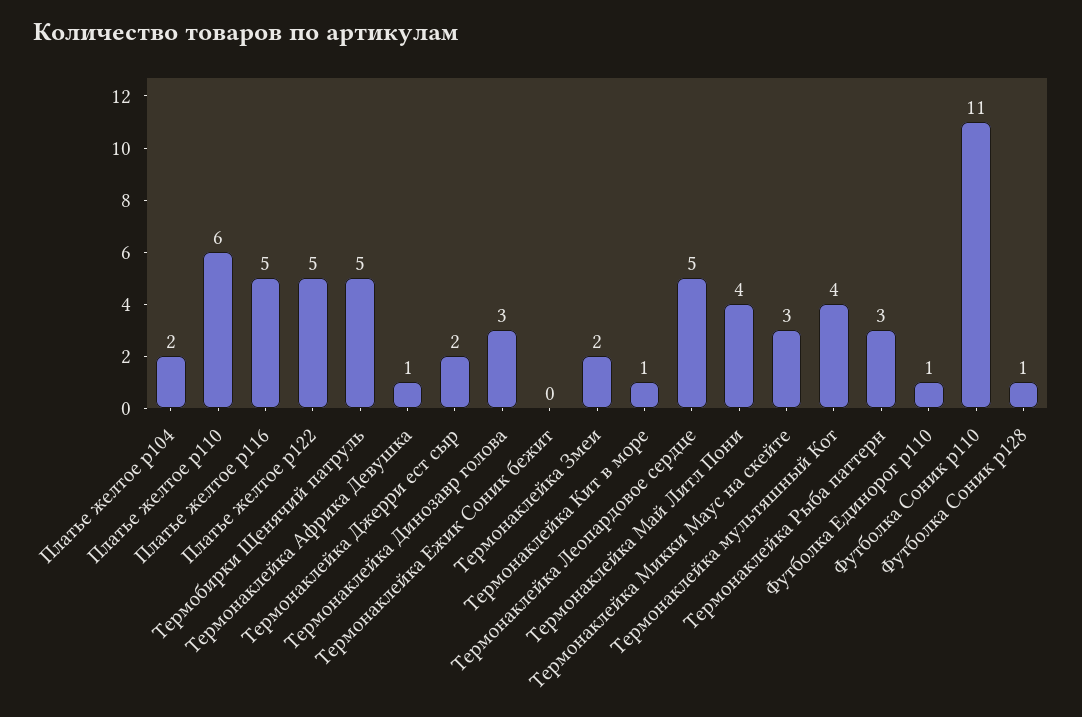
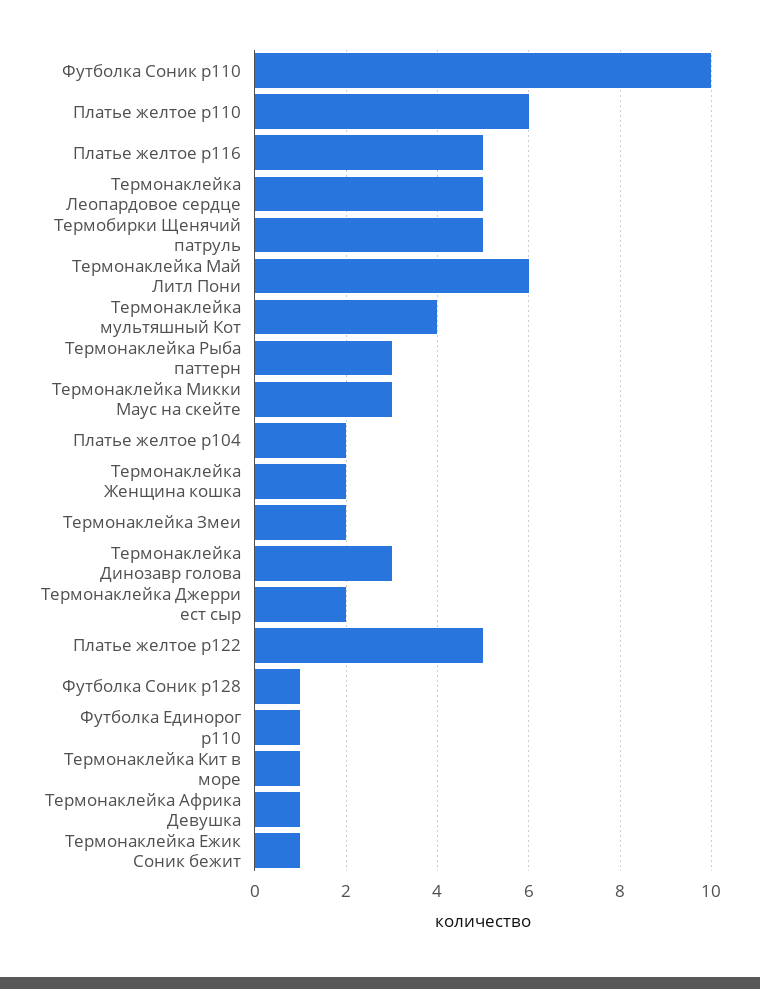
  {
    "Платье желтое р104": 2,
    "Платье желтое р110": 6,
    "Платье желтое р116": 5,
    "Платье желтое р122": 5,
    "Термобирки Щенячий патруль": 5,
    "Термонаклейка Африка Девушка": 1,
    "Термонаклейка Джерри ест сыр": 2,
    "Термонаклейка Динозавр голова": 3,
-   "Термонаклейка Ежик Соник бежит": 0,
+   "Термонаклейка Ежик Соник бежит": 1,
    "Термонаклейка Змеи": 2,
    "Термонаклейка Кит в море": 1,
    "Термонаклейка Леопардовое сердце": 5,
-   "Термонаклейка Май Литл Пони": 4,
+   "Термонаклейка Май Литл Пони": 6,
    "Термонаклейка Микки Маус на скейте": 3,
    "Термонаклейка мультяшный Кот": 4,
    "Термонаклейка Рыба паттерн": 3,
    "Футболка Единорог р110": 1,
-   "Футболка Соник р110": 11,
+   "Футболка Соник р110": 10,
-   "Футболка Соник р128": 1
+   "Футболка Соник р128": 1,
+   "Термонаклейка Женщина кошка": 2
  }

